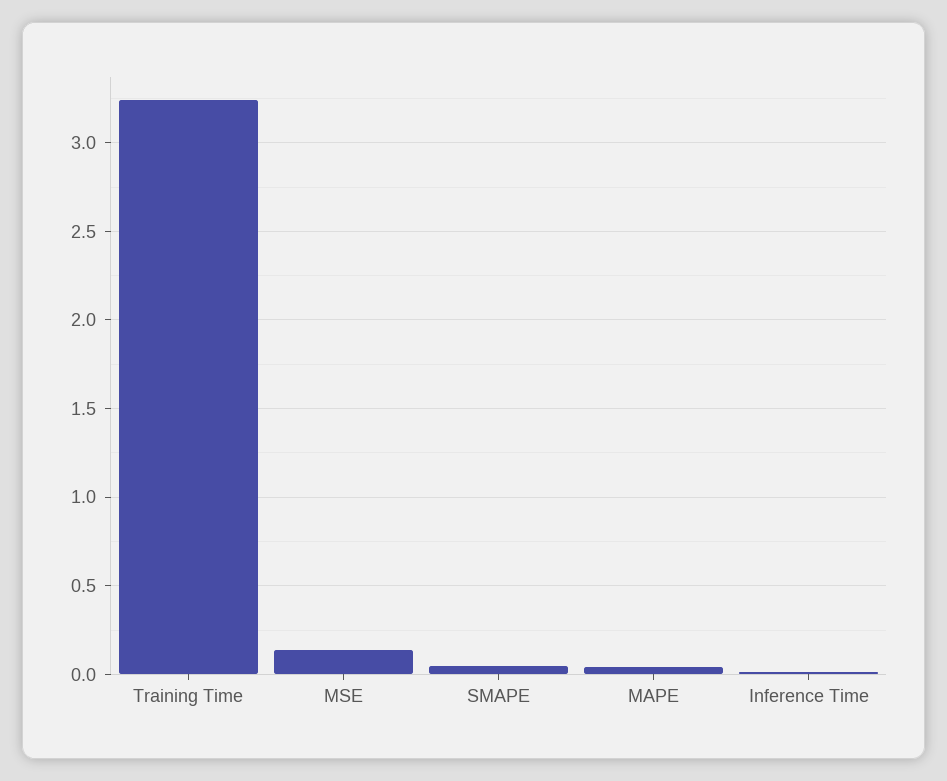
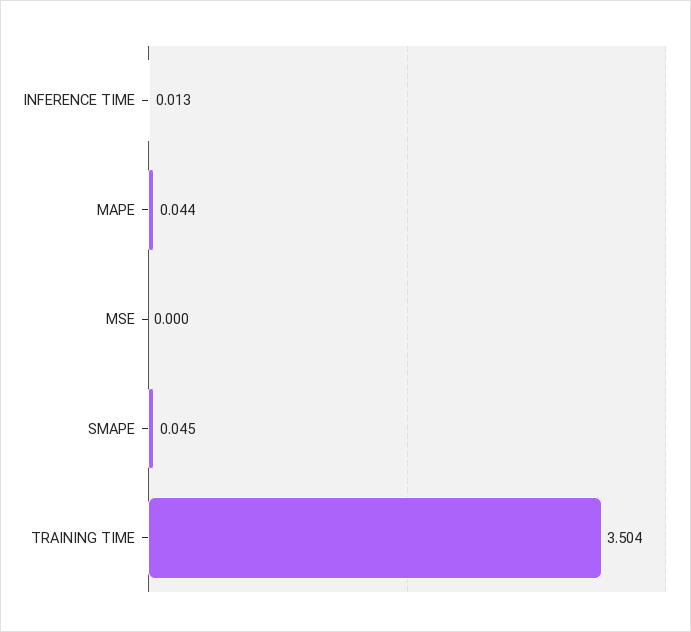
  {
-   "Training Time": 3.25,
+   "Training Time": 3.504,
-   "MSE": 0.15,
+   "MSE": 0,
    "SMAPE": 0.045,
    "MAPE": 0.044,
    "Inference Time": 0.013
  }

